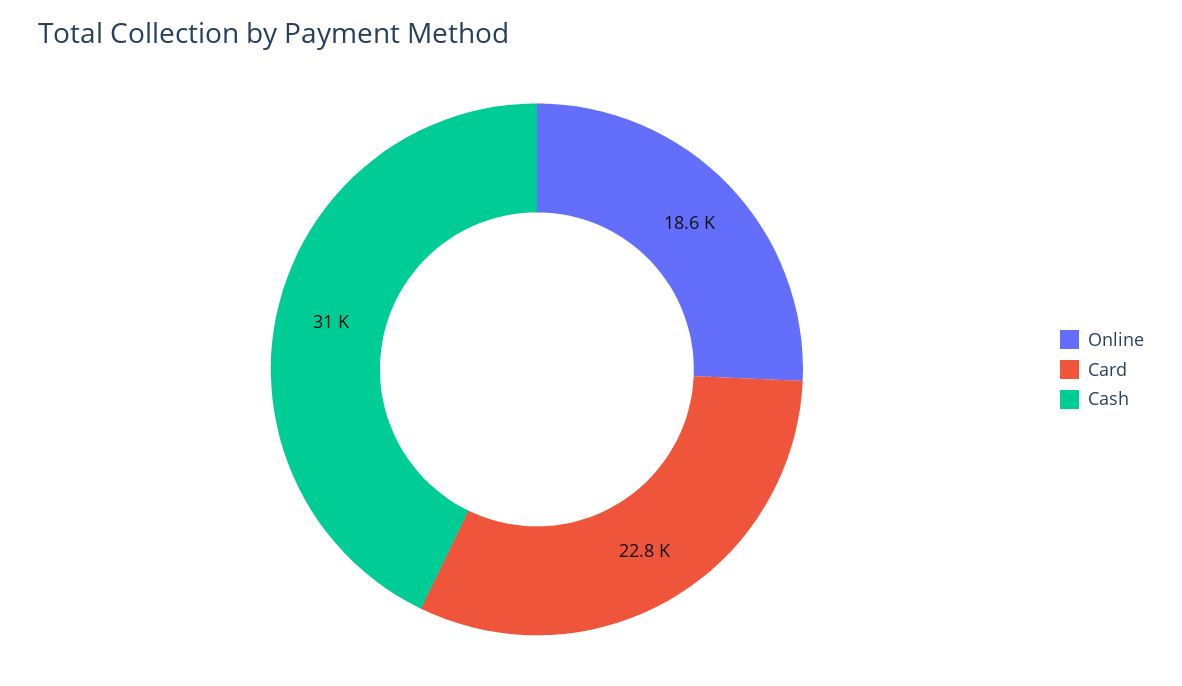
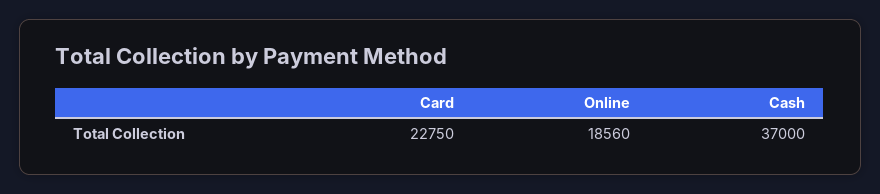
  {
    "Online": 18560,
    "Card": 22750,
-   "Cash": 31000
+   "Cash": 37000
  }

